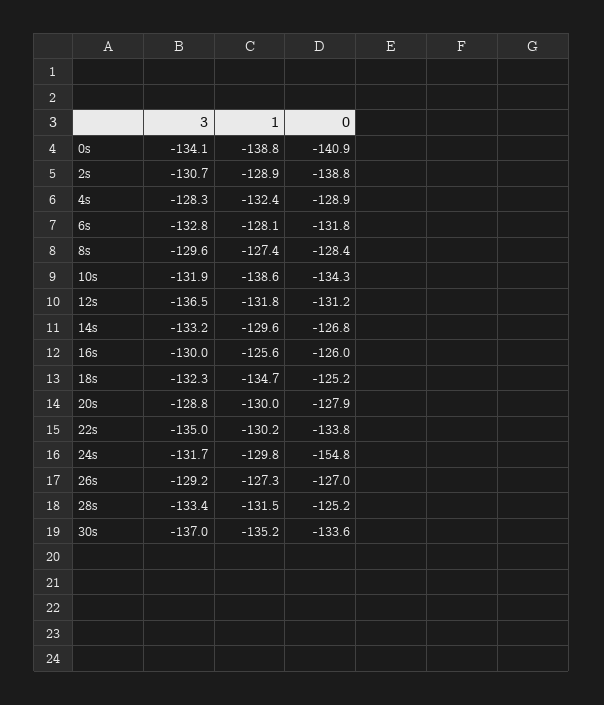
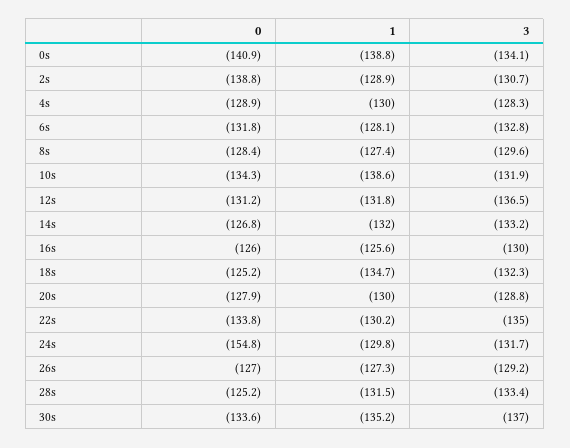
  {
    "3": {
      "0s": -134.1,
      "2s": -130.7,
      "4s": -128.3,
      "6s": -132.8,
      "8s": -129.6,
      "10s": -131.9,
      "12s": -136.5,
      "14s": -133.2,
      "16s": -130,
      "18s": -132.3,
      "20s": -128.8,
      "22s": -135,
      "24s": -131.7,
      "26s": -129.2,
      "28s": -133.4,
      "30s": -137
    },
    "1": {
      "0s": -138.8,
      "2s": -128.9,
-     "4s": -132.4,
+     "4s": -130,
      "6s": -128.1,
      "8s": -127.4,
      "10s": -138.6,
      "12s": -131.8,
-     "14s": -129.6,
+     "14s": -132,
      "16s": -125.6,
      "18s": -134.7,
      "20s": -130,
      "22s": -130.2,
      "24s": -129.8,
      "26s": -127.3,
      "28s": -131.5,
      "30s": -135.2
    },
    "0": {
      "0s": -140.9,
      "2s": -138.8,
      "4s": -128.9,
      "6s": -131.8,
      "8s": -128.4,
      "10s": -134.3,
      "12s": -131.2,
      "14s": -126.8,
      "16s": -126,
      "18s": -125.2,
      "20s": -127.9,
      "22s": -133.8,
      "24s": -154.8,
      "26s": -127,
      "28s": -125.2,
      "30s": -133.6
    }
  }

